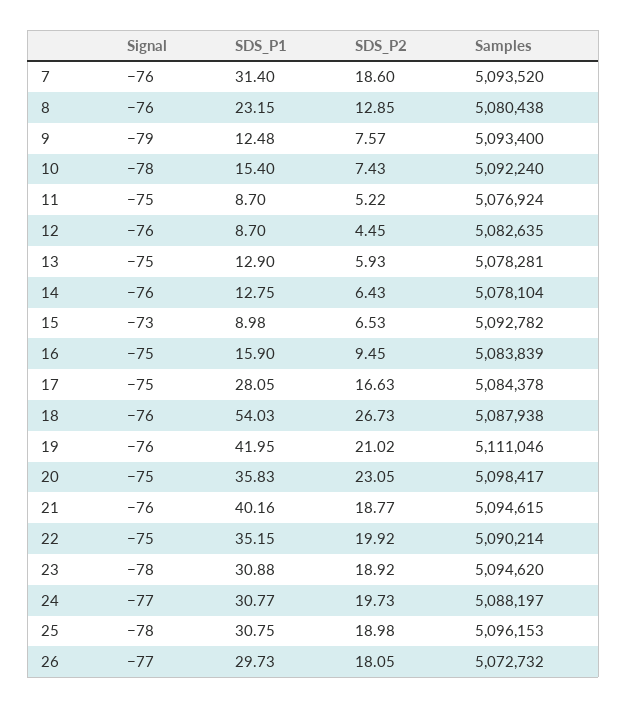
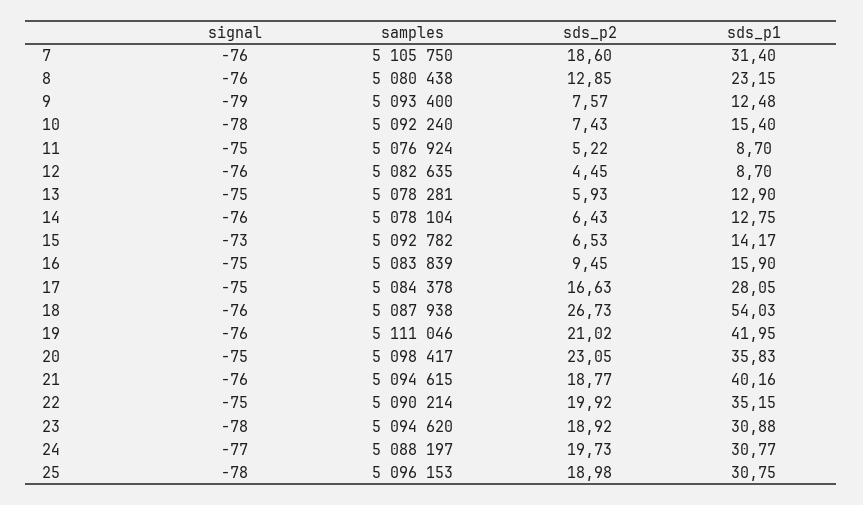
  {
    "Signal": {
      "7": -76,
      "8": -76,
      "9": -79,
      "10": -78,
      "11": -75,
      "12": -76,
      "13": -75,
      "14": -76,
      "15": -73,
      "16": -75,
      "17": -75,
      "18": -76,
      "19": -76,
      "20": -75,
      "21": -76,
      "22": -75,
      "23": -78,
      "24": -77,
-     "25": -78,
+     "25": -78
-     "26": -77
    },
    "SDS_P1": {
      "7": 31.4,
      "8": 23.15,
      "9": 12.48,
      "10": 15.4,
      "11": 8.7,
      "12": 8.7,
      "13": 12.9,
      "14": 12.75,
-     "15": 8.98,
+     "15": 14.17,
      "16": 15.9,
      "17": 28.05,
      "18": 54.03,
      "19": 41.95,
      "20": 35.83,
      "21": 40.16,
      "22": 35.15,
      "23": 30.88,
      "24": 30.77,
-     "25": 30.75,
+     "25": 30.75
-     "26": 29.73
    },
    "SDS_P2": {
      "7": 18.6,
      "8": 12.85,
      "9": 7.57,
      "10": 7.43,
      "11": 5.22,
      "12": 4.45,
      "13": 5.93,
      "14": 6.43,
      "15": 6.53,
      "16": 9.45,
      "17": 16.63,
      "18": 26.73,
      "19": 21.02,
      "20": 23.05,
      "21": 18.77,
      "22": 19.92,
      "23": 18.92,
      "24": 19.73,
-     "25": 18.98,
+     "25": 18.98
-     "26": 18.05
    },
    "Samples": {
-     "7": 5093520,
+     "7": 5105750,
      "8": 5080438,
      "9": 5093400,
      "10": 5092240,
      "11": 5076924,
      "12": 5082635,
      "13": 5078281,
      "14": 5078104,
      "15": 5092782,
      "16": 5083839,
      "17": 5084378,
      "18": 5087938,
      "19": 5111046,
      "20": 5098417,
      "21": 5094615,
      "22": 5090214,
      "23": 5094620,
      "24": 5088197,
-     "25": 5096153,
+     "25": 5096153
-     "26": 5072732
    }
  }

